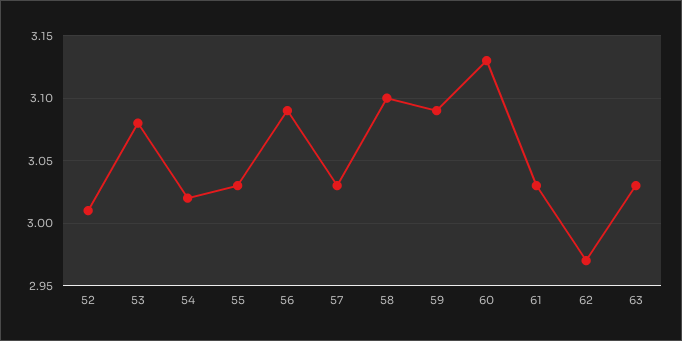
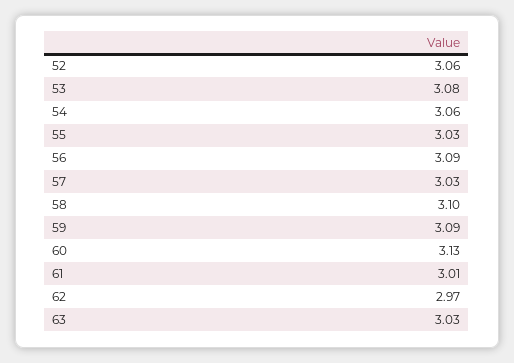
  {
-   "52": 3.01,
+   "52": 3.06,
    "53": 3.08,
-   "54": 3.02,
+   "54": 3.06,
    "55": 3.03,
    "56": 3.09,
    "57": 3.03,
    "58": 3.1,
    "59": 3.09,
    "60": 3.13,
-   "61": 3.03,
+   "61": 3.01,
    "62": 2.97,
    "63": 3.03
  }

